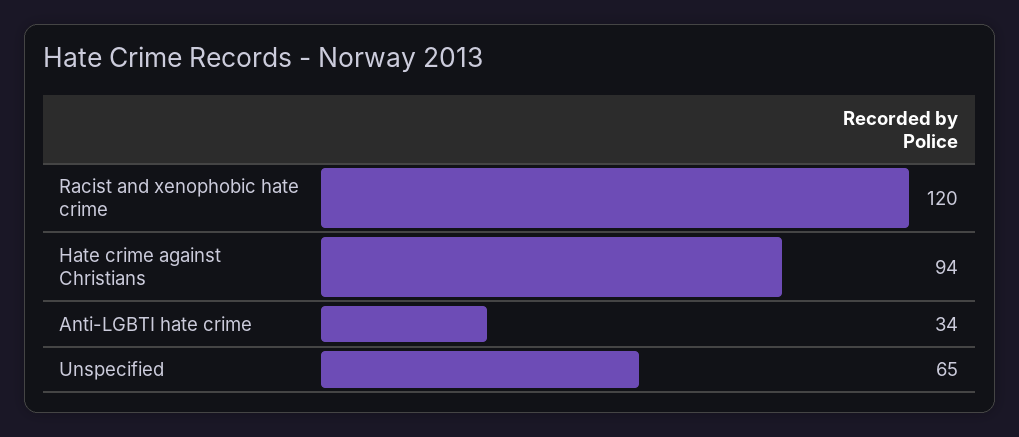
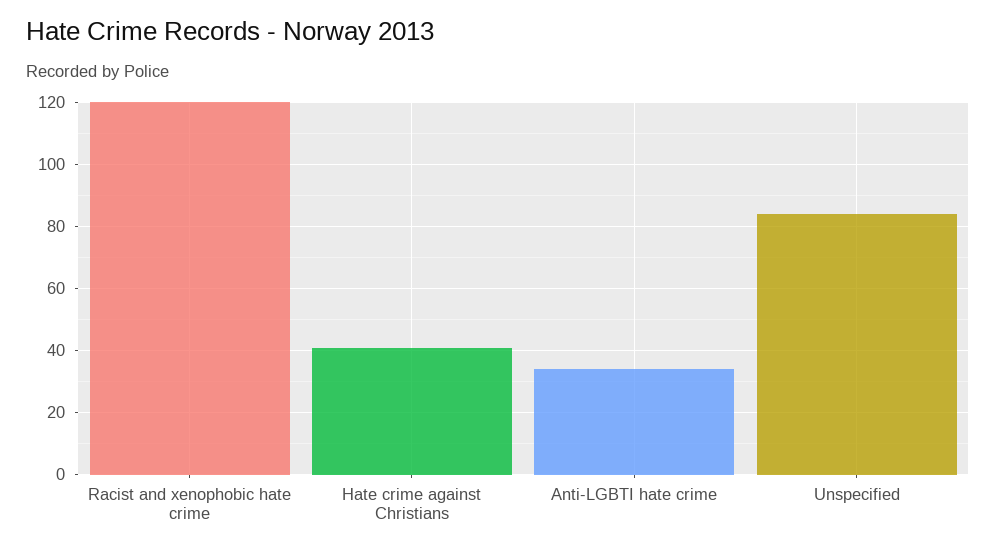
  {
    "Racist and xenophobic hate crime": 120,
-   "Hate crime against Christians": 94,
+   "Hate crime against Christians": 40,
    "Anti-LGBTI hate crime": 34,
-   "Unspecified": 65
+   "Unspecified": 85
  }

